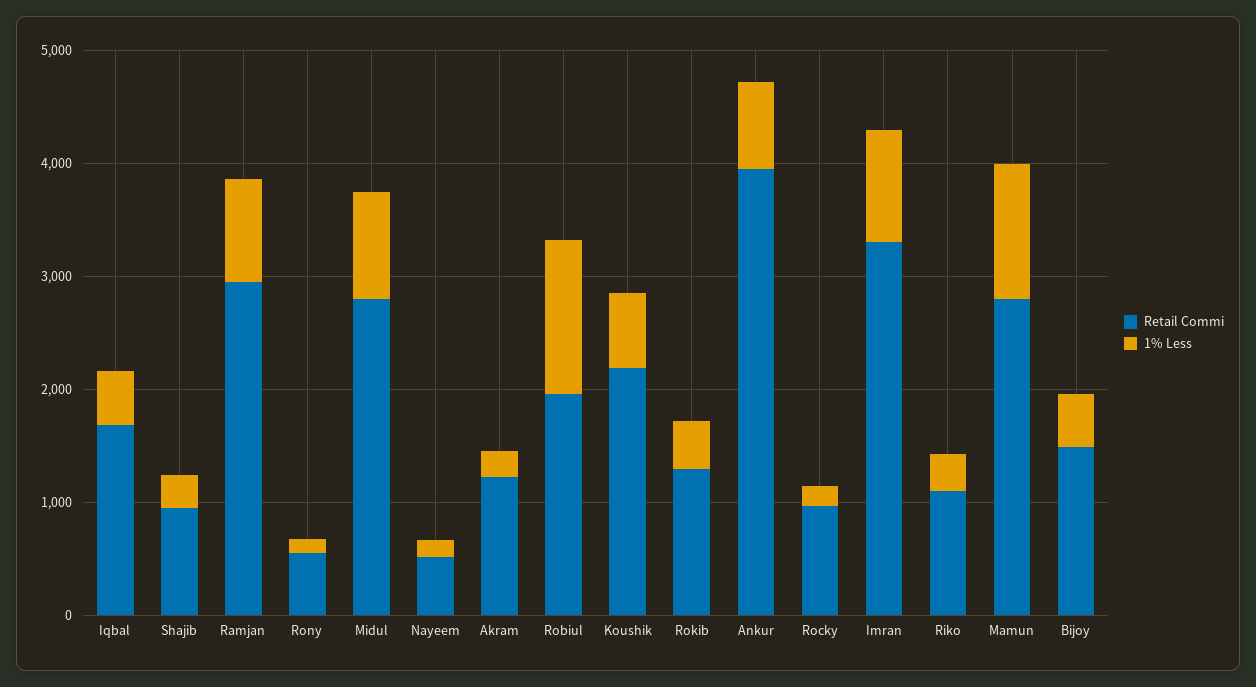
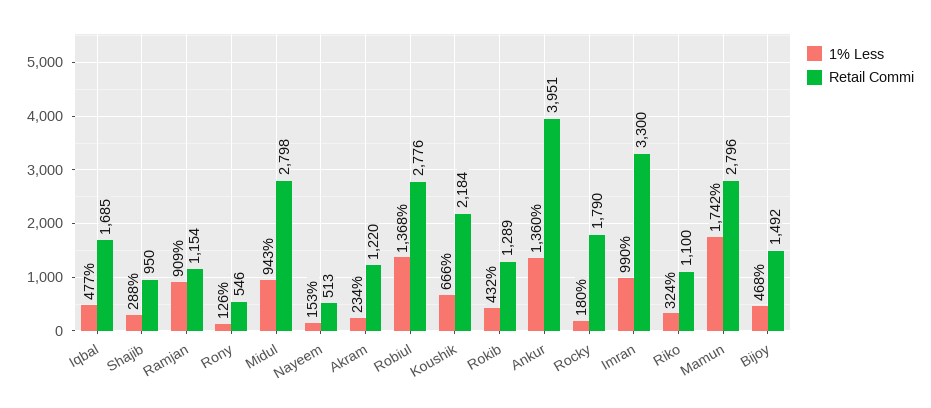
  {
    "Retail Commi": {
      "Iqbal": 1685,
      "Shajib": 950,
-     "Ramjan": 3000,
+     "Ramjan": 1154,
      "Rony": 546,
      "Midul": 2798,
      "Nayeem": 513,
      "Akram": 1220,
-     "Robiul": 2000,
+     "Robiul": 2776,
      "Koushik": 2184,
      "Rokib": 1289,
      "Ankur": 3951,
-     "Rocky": 1000,
+     "Rocky": 1790,
      "Imran": 3300,
      "Riko": 1100,
      "Mamun": 2796,
      "Bijoy": 1492
    },
    "1% Less": {
      "Iqbal": 477,
      "Shajib": 288,
      "Ramjan": 909,
      "Rony": 126,
      "Midul": 943,
      "Nayeem": 153,
      "Akram": 234,
      "Robiul": 1368,
      "Koushik": 666,
      "Rokib": 432,
-     "Ankur": 800,
+     "Ankur": 1360,
      "Rocky": 180,
      "Imran": 990,
      "Riko": 324,
-     "Mamun": 1200,
+     "Mamun": 1742,
      "Bijoy": 468
    }
  }

